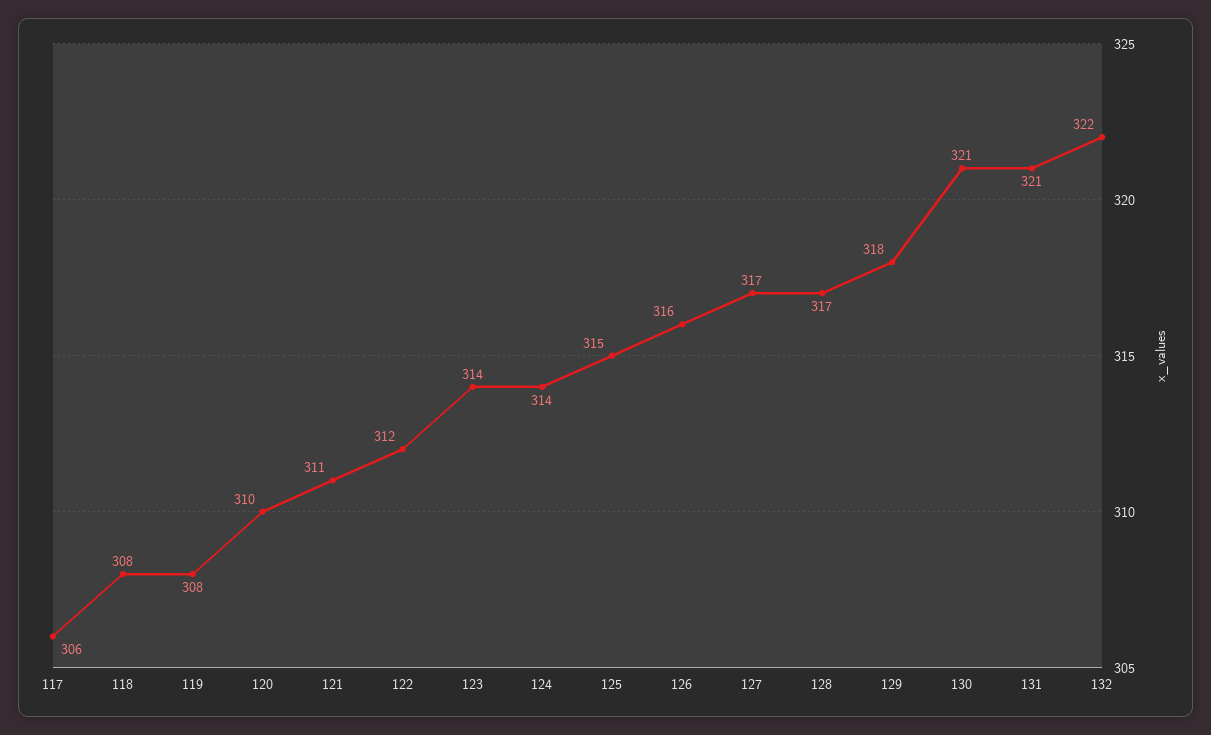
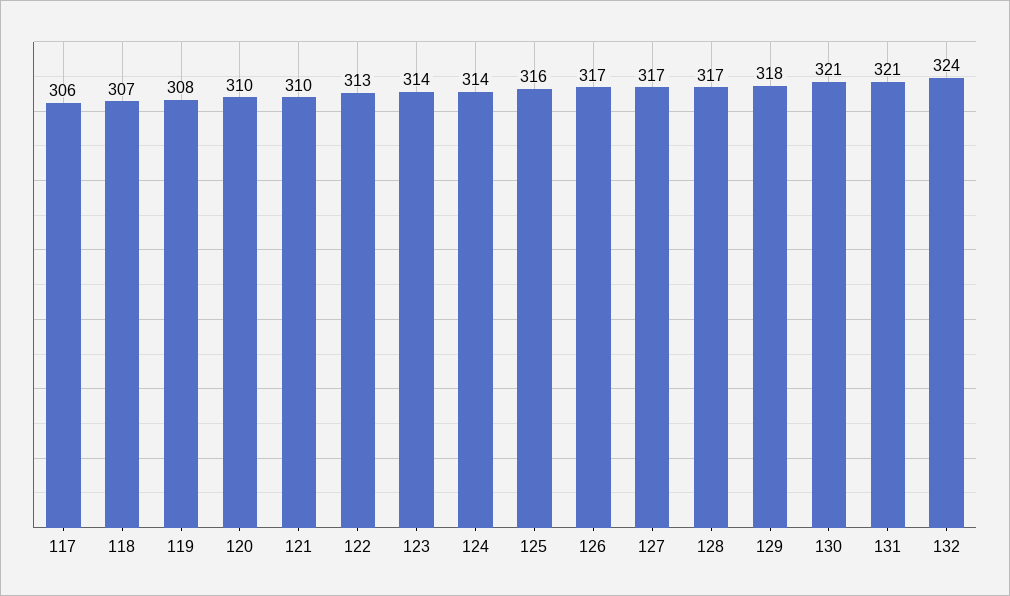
  {
    "117": 306,
-   "118": 308,
+   "118": 307,
    "119": 308,
    "120": 310,
-   "121": 311,
+   "121": 310,
-   "122": 312,
+   "122": 313,
    "123": 314,
    "124": 314,
-   "125": 315,
+   "125": 316,
-   "126": 316,
+   "126": 317,
    "127": 317,
    "128": 317,
    "129": 318,
    "130": 321,
    "131": 321,
-   "132": 322
+   "132": 324
  }

